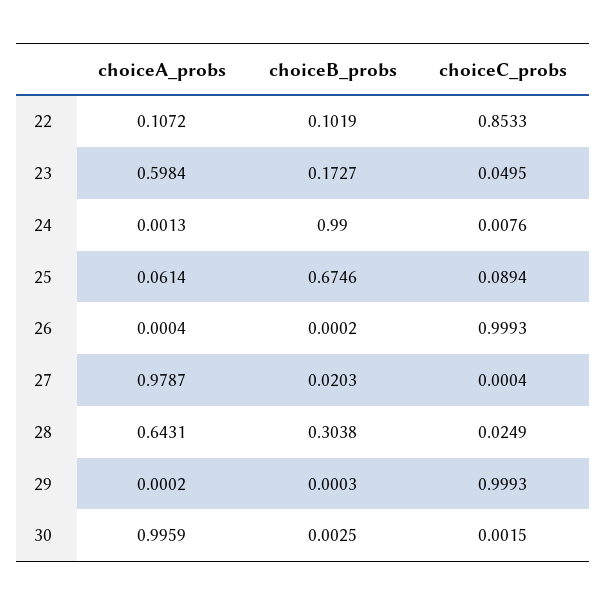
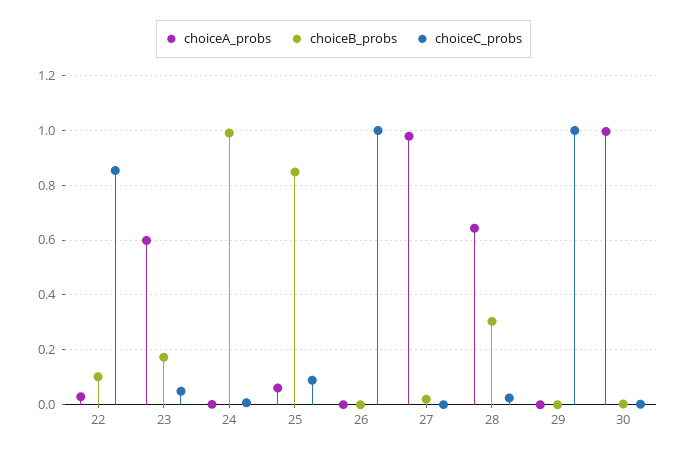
  {
    "choiceA_probs": {
-     "22": 0.1072,
+     "22": 0.025,
      "23": 0.5984,
      "24": 0.0013,
      "25": 0.0614,
      "26": 0.0004,
      "27": 0.9787,
      "28": 0.6431,
      "29": 0.0002,
      "30": 0.9959
    },
    "choiceB_probs": {
      "22": 0.1019,
      "23": 0.1727,
      "24": 0.99,
-     "25": 0.6746,
+     "25": 0.85,
      "26": 0.0002,
      "27": 0.0203,
      "28": 0.3038,
      "29": 0.0003,
      "30": 0.0025
    },
    "choiceC_probs": {
      "22": 0.8533,
      "23": 0.0495,
      "24": 0.0076,
      "25": 0.0894,
      "26": 0.9993,
      "27": 0.0004,
      "28": 0.0249,
      "29": 0.9993,
      "30": 0.0015
    }
  }

